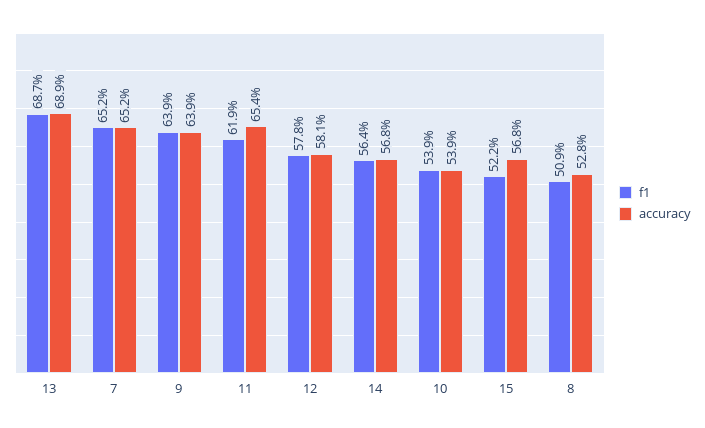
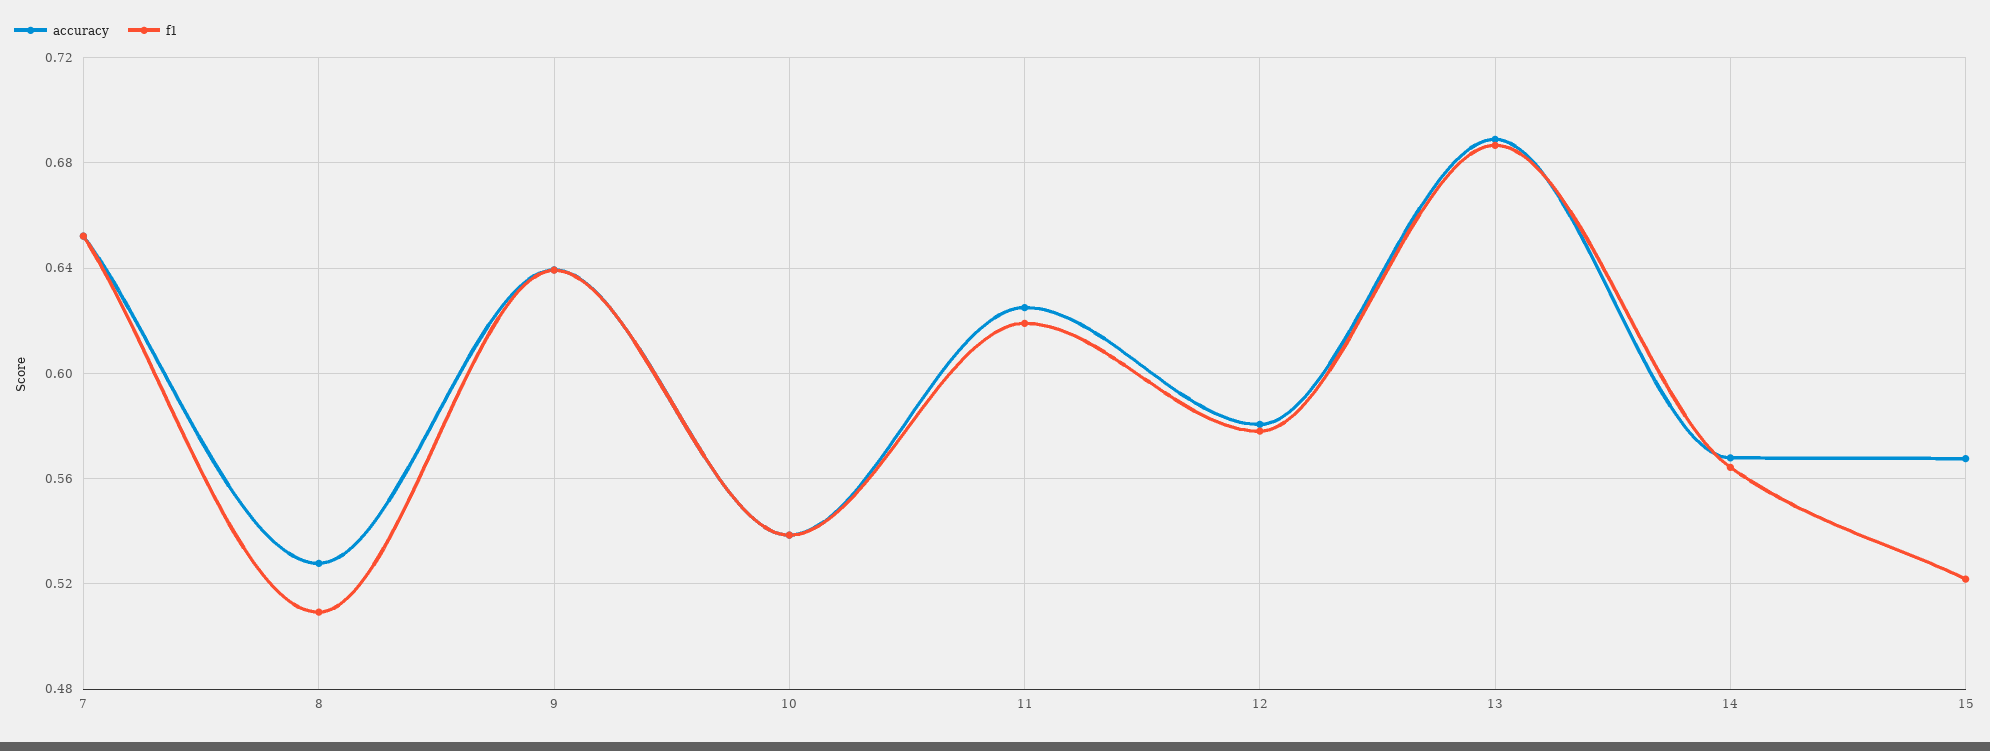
  {
    "f1": {
      "13": 0.687,
      "7": 0.652,
      "9": 0.639,
      "11": 0.619,
      "12": 0.578,
      "14": 0.564,
      "10": 0.539,
      "15": 0.522,
      "8": 0.509
    },
    "accuracy": {
      "13": 0.689,
      "7": 0.652,
      "9": 0.639,
-     "11": 0.654,
+     "11": 0.625,
      "12": 0.581,
      "14": 0.568,
      "10": 0.539,
      "15": 0.568,
      "8": 0.528
    }
  }

